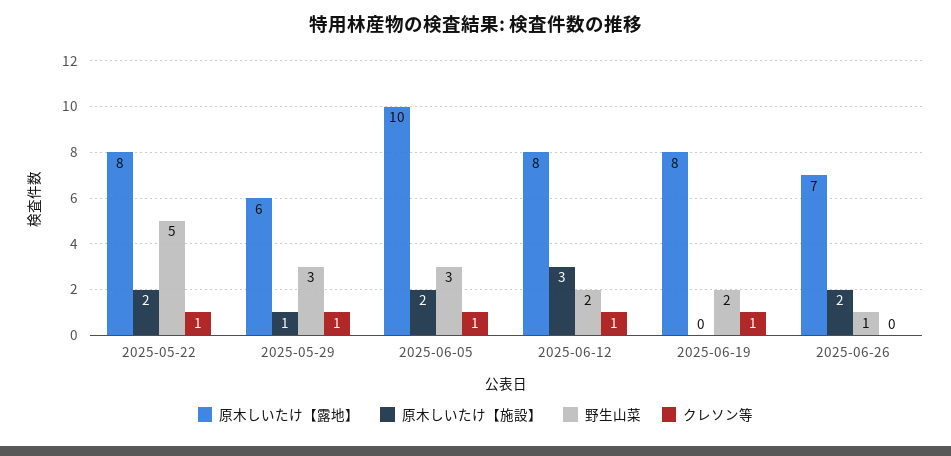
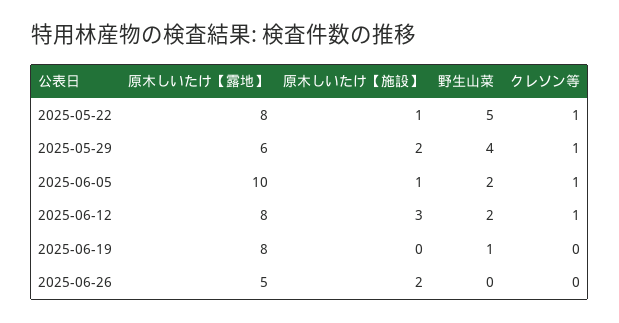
  {
    "原木しいたけ【露地】": {
      "2025-05-22": 8,
      "2025-05-29": 6,
      "2025-06-05": 10,
      "2025-06-12": 8,
      "2025-06-19": 8,
-     "2025-06-26": 7
+     "2025-06-26": 5
    },
    "原木しいたけ【施設】": {
-     "2025-05-22": 2,
+     "2025-05-22": 1,
-     "2025-05-29": 1,
+     "2025-05-29": 2,
-     "2025-06-05": 2,
+     "2025-06-05": 1,
      "2025-06-12": 3,
      "2025-06-19": 0,
      "2025-06-26": 2
    },
    "野生山菜": {
      "2025-05-22": 5,
-     "2025-05-29": 3,
+     "2025-05-29": 4,
-     "2025-06-05": 3,
+     "2025-06-05": 2,
      "2025-06-12": 2,
-     "2025-06-19": 2,
+     "2025-06-19": 1,
-     "2025-06-26": 1
+     "2025-06-26": 0
    },
    "クレソン等": {
      "2025-05-22": 1,
      "2025-05-29": 1,
      "2025-06-05": 1,
      "2025-06-12": 1,
-     "2025-06-19": 1,
+     "2025-06-19": 0,
      "2025-06-26": 0
    }
  }

